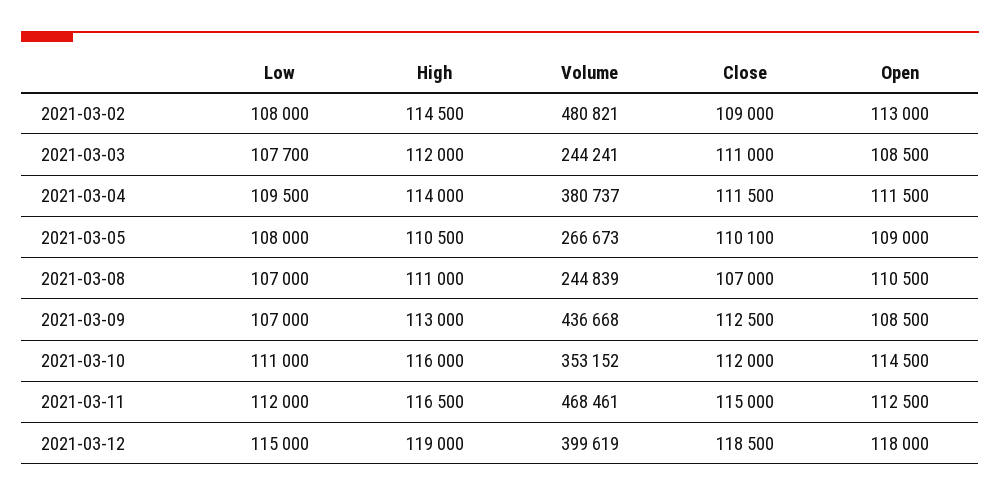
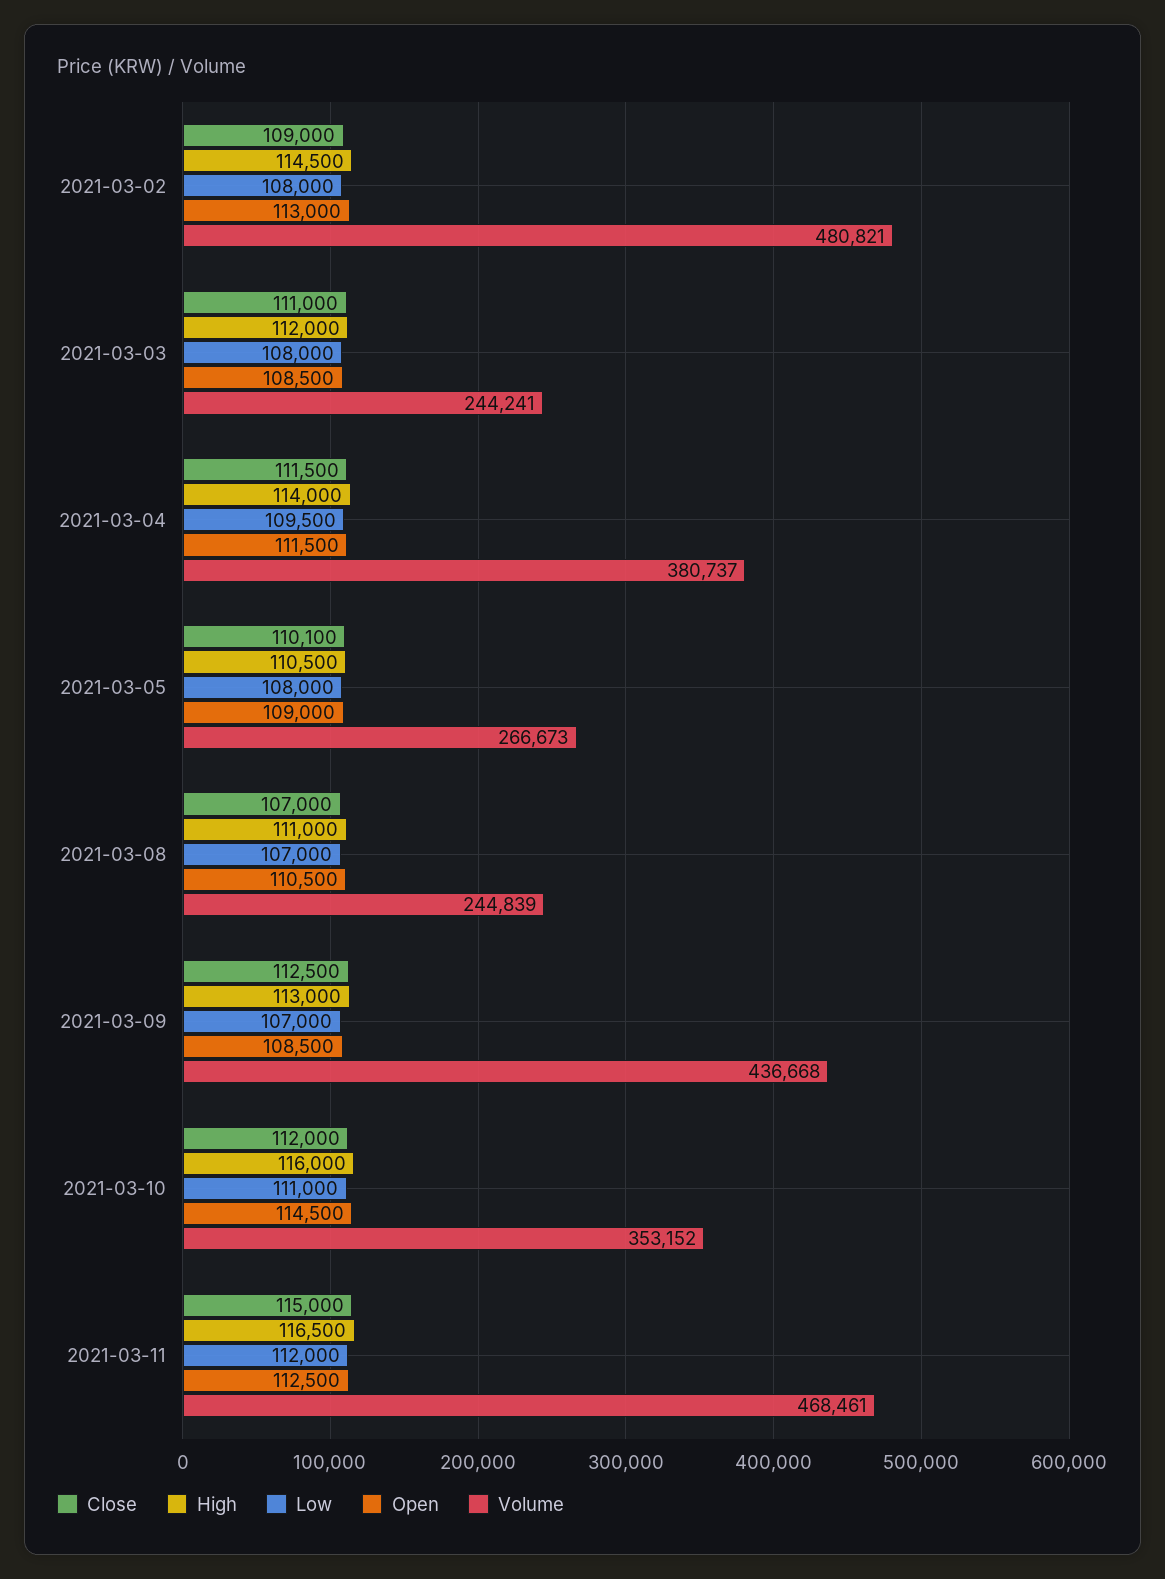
  {
    "Low": {
      "2021-03-02": 108000,
-     "2021-03-03": 107700,
+     "2021-03-03": 108000,
      "2021-03-04": 109500,
      "2021-03-05": 108000,
      "2021-03-08": 107000,
      "2021-03-09": 107000,
      "2021-03-10": 111000,
-     "2021-03-11": 112000,
+     "2021-03-11": 112000
-     "2021-03-12": 115000
    },
    "High": {
      "2021-03-02": 114500,
      "2021-03-03": 112000,
      "2021-03-04": 114000,
      "2021-03-05": 110500,
      "2021-03-08": 111000,
      "2021-03-09": 113000,
      "2021-03-10": 116000,
-     "2021-03-11": 116500,
+     "2021-03-11": 116500
-     "2021-03-12": 119000
    },
    "Volume": {
      "2021-03-02": 480821,
      "2021-03-03": 244241,
      "2021-03-04": 380737,
      "2021-03-05": 266673,
      "2021-03-08": 244839,
      "2021-03-09": 436668,
      "2021-03-10": 353152,
-     "2021-03-11": 468461,
+     "2021-03-11": 468461
-     "2021-03-12": 399619
    },
    "Close": {
      "2021-03-02": 109000,
      "2021-03-03": 111000,
      "2021-03-04": 111500,
      "2021-03-05": 110100,
      "2021-03-08": 107000,
      "2021-03-09": 112500,
      "2021-03-10": 112000,
-     "2021-03-11": 115000,
+     "2021-03-11": 115000
-     "2021-03-12": 118500
    },
    "Open": {
      "2021-03-02": 113000,
      "2021-03-03": 108500,
      "2021-03-04": 111500,
      "2021-03-05": 109000,
      "2021-03-08": 110500,
      "2021-03-09": 108500,
      "2021-03-10": 114500,
-     "2021-03-11": 112500,
+     "2021-03-11": 112500
-     "2021-03-12": 118000
    }
  }

